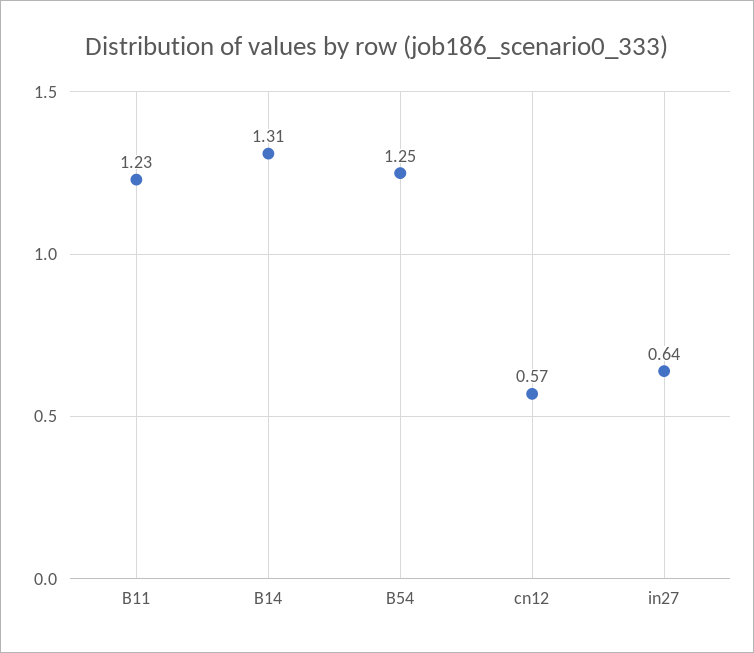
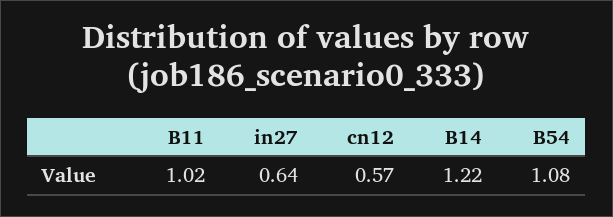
  {
-   "B11": 1.23,
+   "B11": 1.02,
-   "B14": 1.31,
+   "B14": 1.22,
-   "B54": 1.25,
+   "B54": 1.08,
    "cn12": 0.57,
    "in27": 0.64
  }

